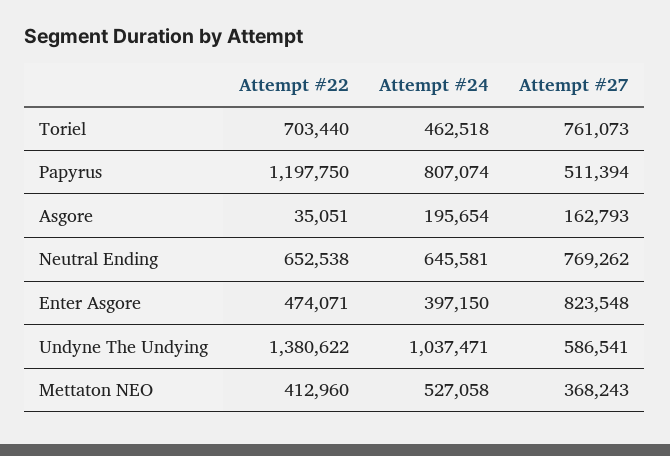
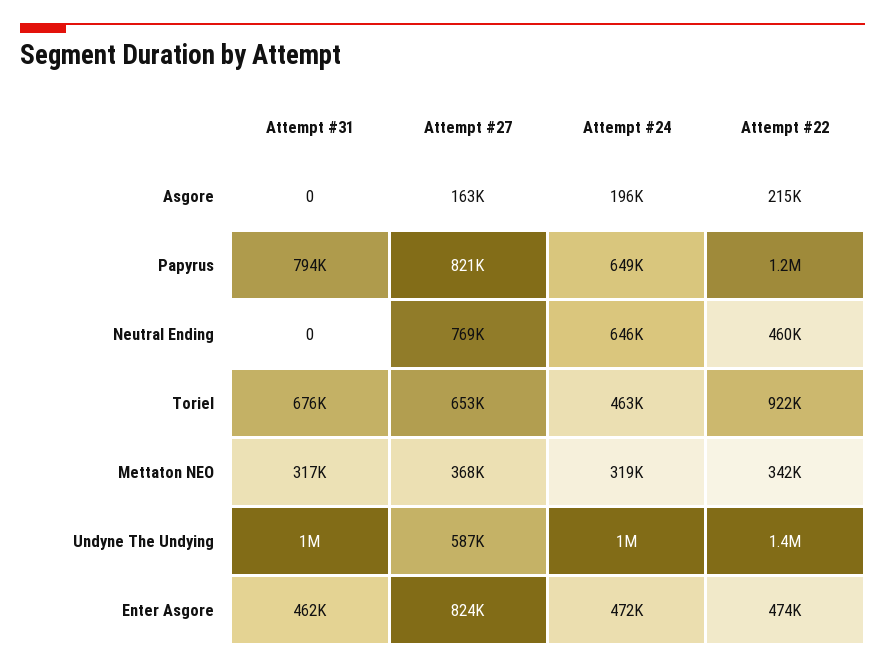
  {
    "Attempt #22": {
-     "Toriel": 703440,
+     "Toriel": 922000,
      "Papyrus": 1197750,
-     "Asgore": 35051,
+     "Asgore": 215000,
-     "Neutral Ending": 652538,
+     "Neutral Ending": 460000,
      "Enter Asgore": 474071,
      "Undyne The Undying": 1380622,
-     "Mettaton NEO": 412960
+     "Mettaton NEO": 342000
    },
    "Attempt #24": {
      "Toriel": 462518,
-     "Papyrus": 807074,
+     "Papyrus": 649000,
      "Asgore": 195654,
      "Neutral Ending": 645581,
-     "Enter Asgore": 397150,
+     "Enter Asgore": 472000,
      "Undyne The Undying": 1037471,
-     "Mettaton NEO": 527058
+     "Mettaton NEO": 319000
    },
    "Attempt #27": {
-     "Toriel": 761073,
+     "Toriel": 653000,
-     "Papyrus": 511394,
+     "Papyrus": 821000,
      "Asgore": 162793,
      "Neutral Ending": 769262,
      "Enter Asgore": 823548,
      "Undyne The Undying": 586541,
      "Mettaton NEO": 368243
-   }
+   },
+   "Attempt #31": {
+     "Asgore": 0,
+     "Papyrus": 794000,
+     "Neutral Ending": 0,
+     "Toriel": 676000,
+     "Mettaton NEO": 317000,
+     "Undyne The Undying": 1000000,
+     "Enter Asgore": 462000
+   }
  }

